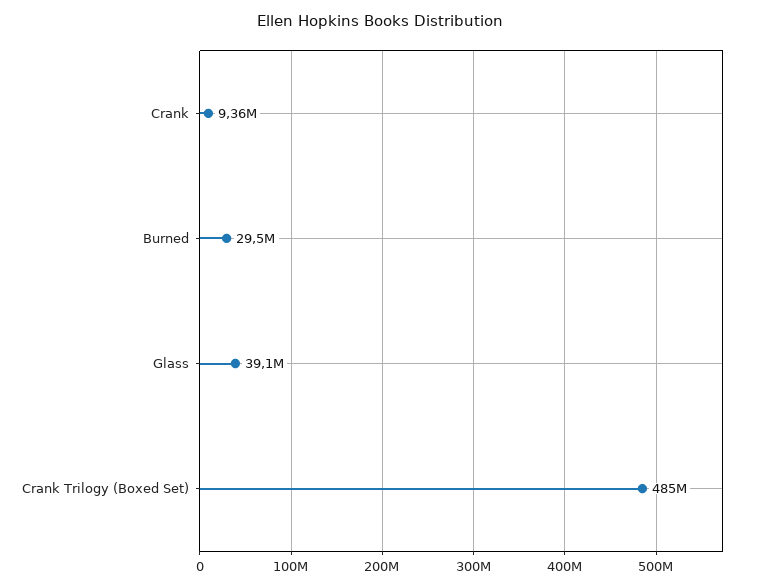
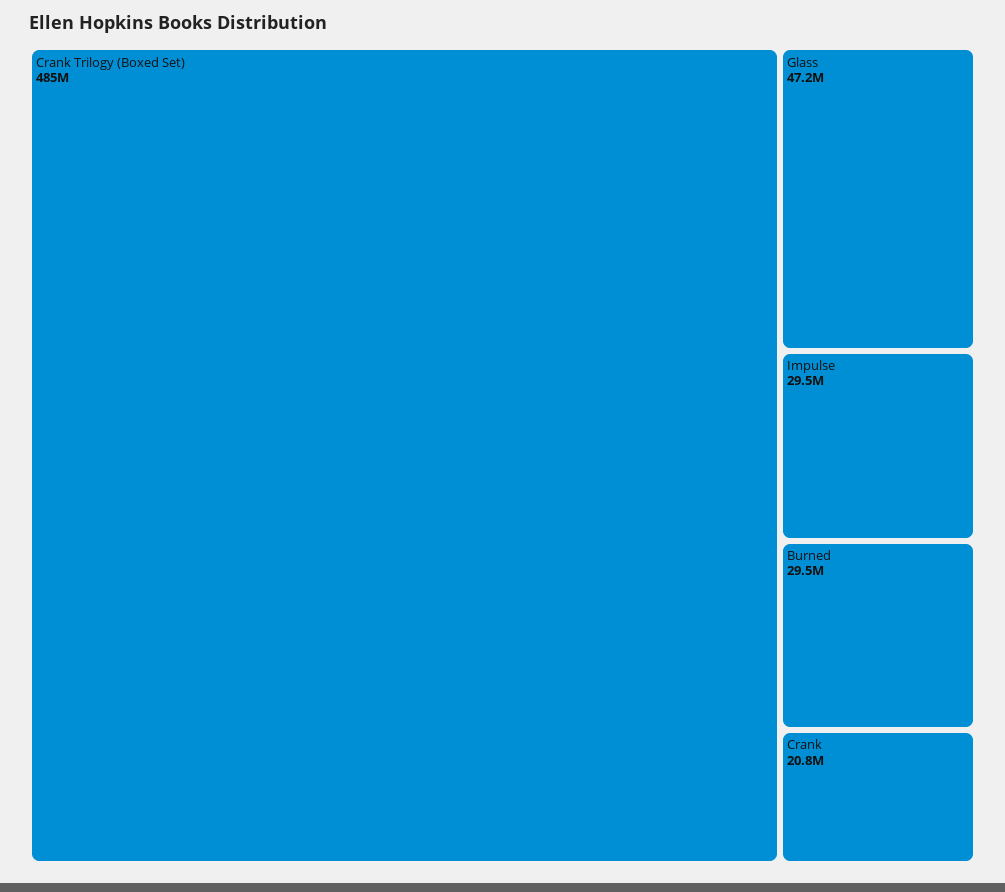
  {
-   "Crank": 9360000,
+   "Crank": 20800000,
    "Burned": 29500000,
-   "Glass": 39100000,
+   "Glass": 47200000,
-   "Crank Trilogy (Boxed Set)": 485000000
+   "Crank Trilogy (Boxed Set)": 485000000,
+   "Impulse": 29500000
  }

